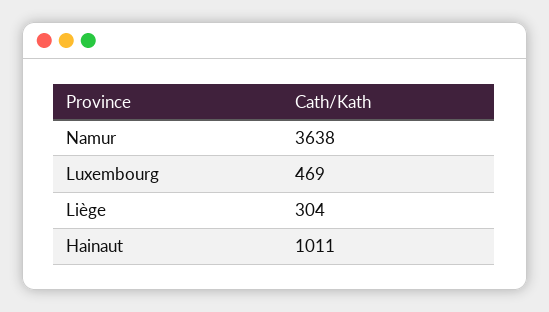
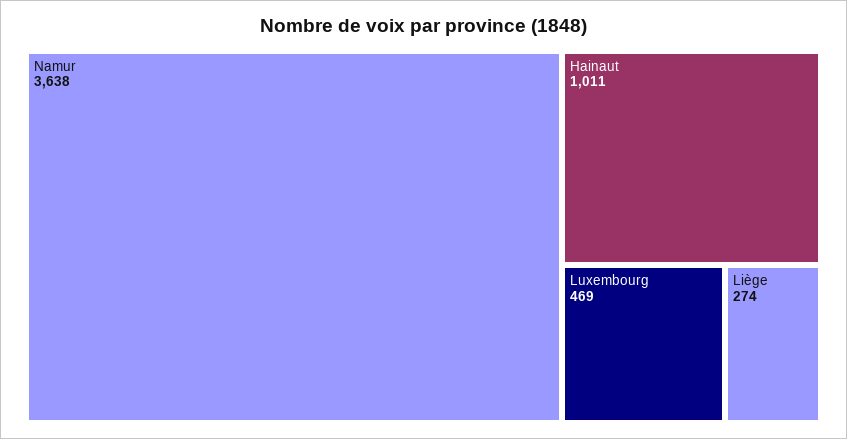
  {
    "Namur": 3638,
    "Luxembourg": 469,
-   "Liège": 304,
+   "Liège": 274,
    "Hainaut": 1011
  }

